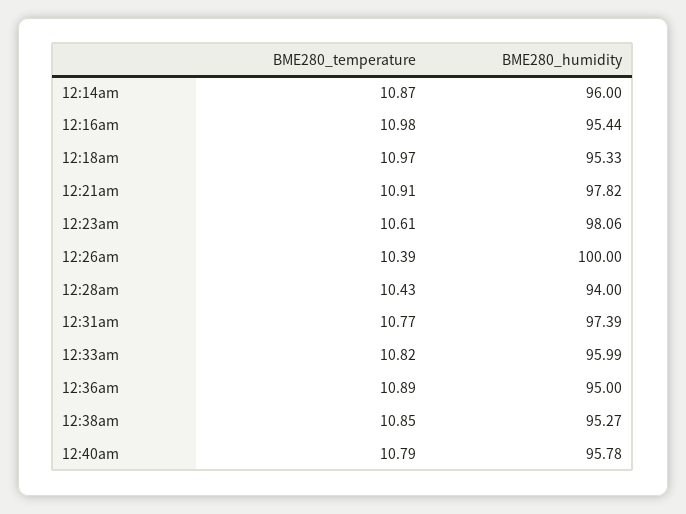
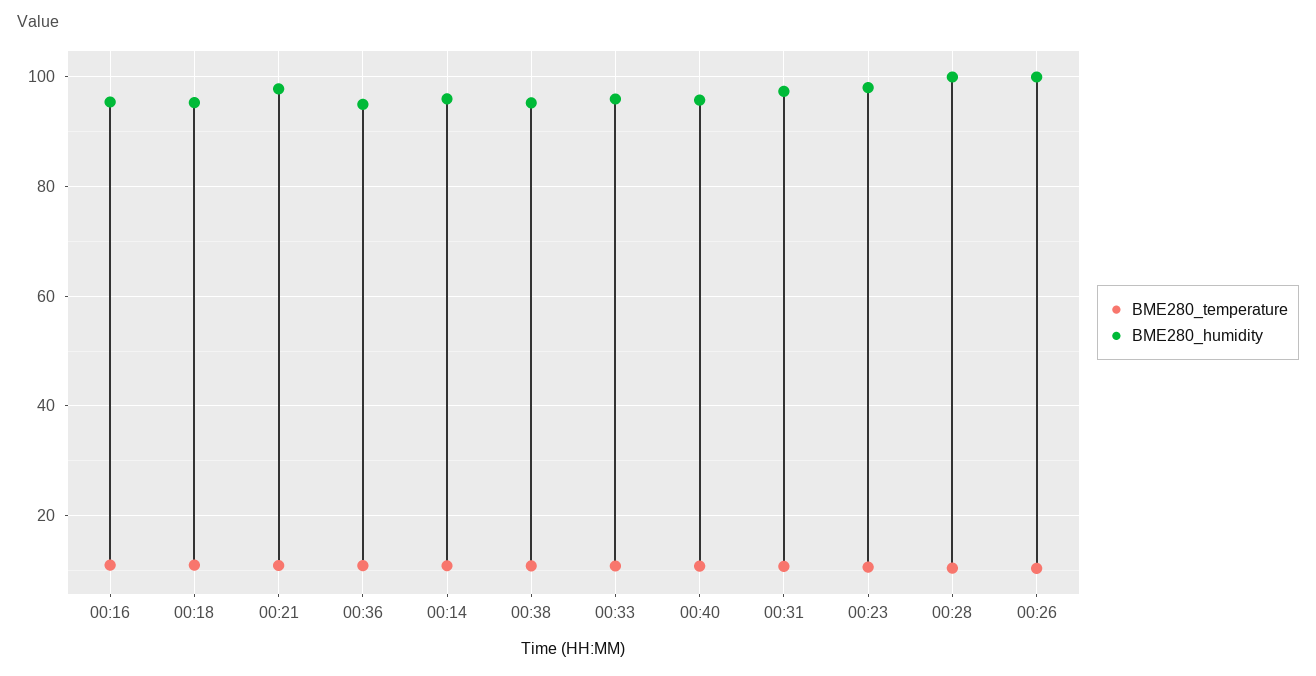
  {
    "BME280_temperature": {
      "12:14am": 10.87,
      "12:16am": 10.98,
      "12:18am": 10.97,
      "12:21am": 10.91,
      "12:23am": 10.61,
      "12:26am": 10.39,
      "12:28am": 10.43,
      "12:31am": 10.77,
      "12:33am": 10.82,
      "12:36am": 10.89,
      "12:38am": 10.85,
      "12:40am": 10.79
    },
    "BME280_humidity": {
      "12:14am": 96,
      "12:16am": 95.44,
      "12:18am": 95.33,
      "12:21am": 97.82,
      "12:23am": 98.06,
      "12:26am": 100,
-     "12:28am": 94,
+     "12:28am": 100,
      "12:31am": 97.39,
      "12:33am": 95.99,
      "12:36am": 95,
      "12:38am": 95.27,
      "12:40am": 95.78
    }
  }

